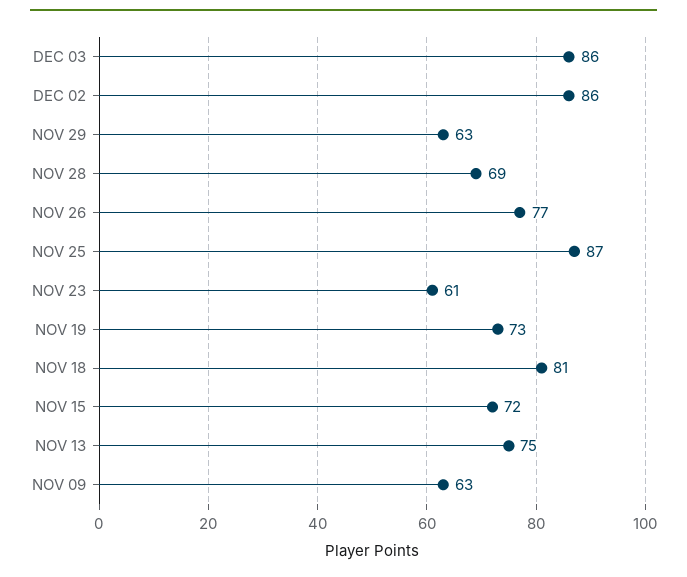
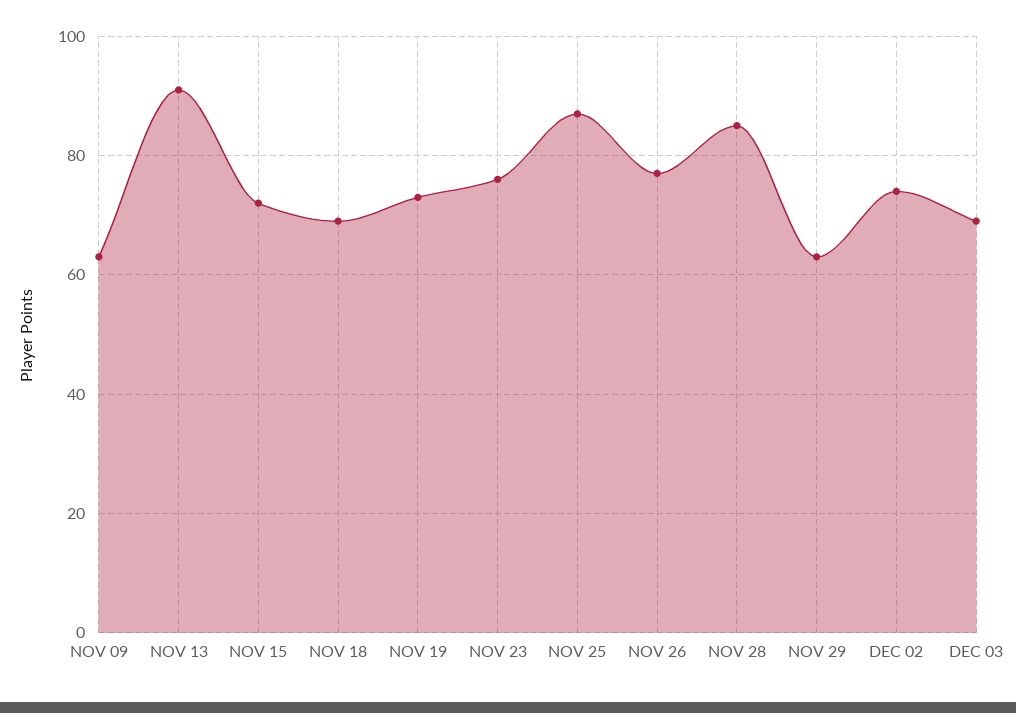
  {
-   "DEC 03": 86,
+   "DEC 03": 70,
-   "DEC 02": 86,
+   "DEC 02": 75,
    "NOV 29": 63,
-   "NOV 28": 69,
+   "NOV 28": 85,
    "NOV 26": 77,
    "NOV 25": 87,
-   "NOV 23": 61,
+   "NOV 23": 75,
    "NOV 19": 73,
-   "NOV 18": 81,
+   "NOV 18": 70,
    "NOV 15": 72,
-   "NOV 13": 75,
+   "NOV 13": 90,
    "NOV 09": 63
  }

